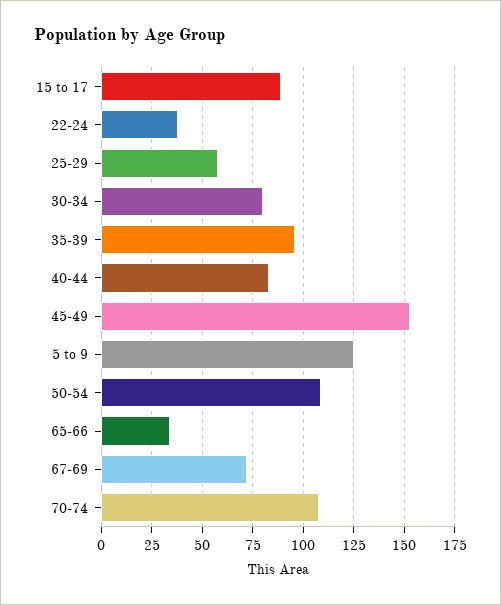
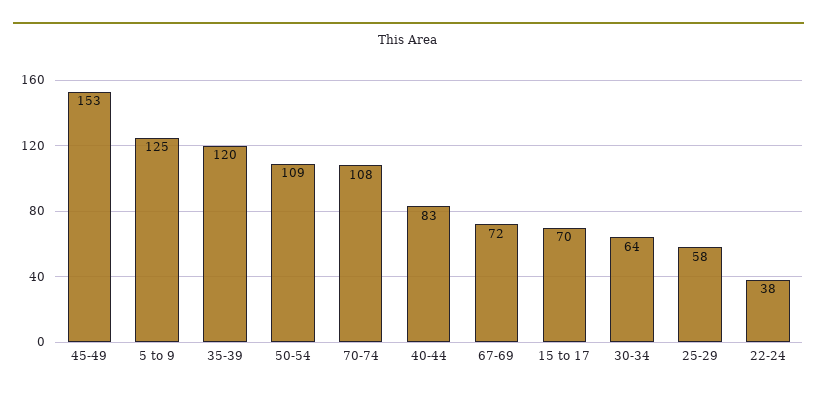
  {
-   "15 to 17": 90,
+   "15 to 17": 70,
    "22-24": 38,
    "25-29": 58,
-   "30-34": 80,
+   "30-34": 64,
-   "35-39": 95,
+   "35-39": 120,
    "40-44": 83,
    "45-49": 153,
    "5 to 9": 125,
    "50-54": 109,
-   "65-66": 35,
    "67-69": 72,
    "70-74": 108
  }

